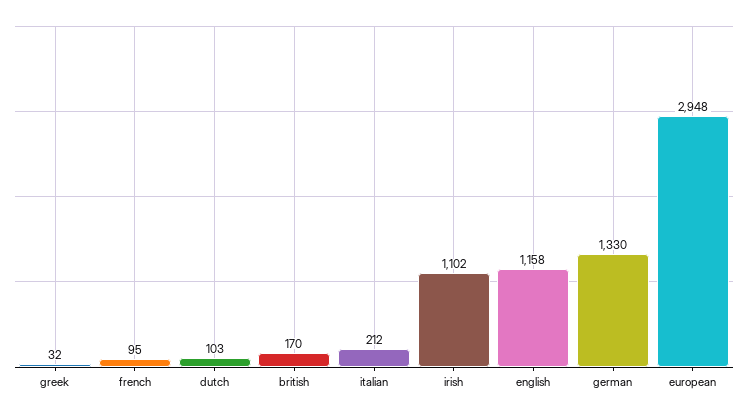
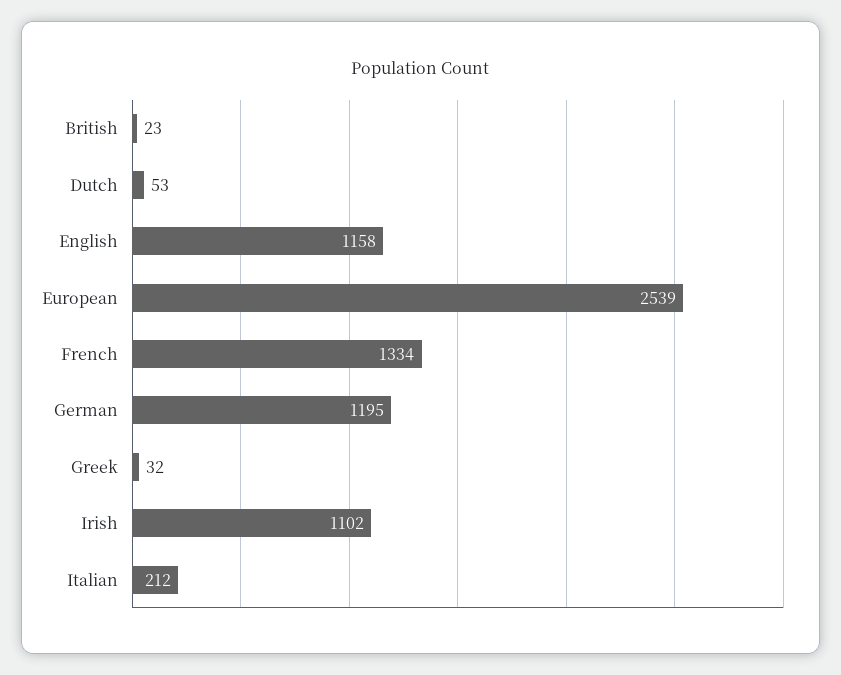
  {
    "greek": 32,
-   "french": 95,
+   "french": 1334,
-   "dutch": 103,
+   "dutch": 53,
-   "british": 170,
+   "british": 23,
    "italian": 212,
    "irish": 1102,
    "english": 1158,
-   "german": 1330,
+   "german": 1195,
-   "european": 2948
+   "european": 2539
  }

